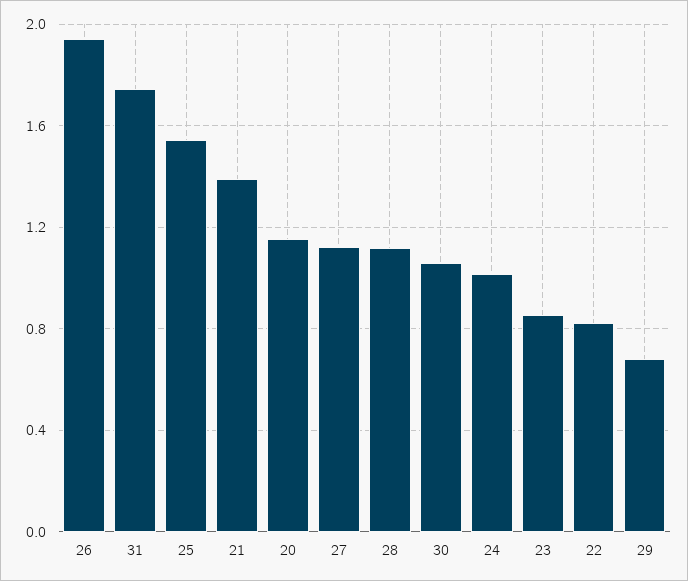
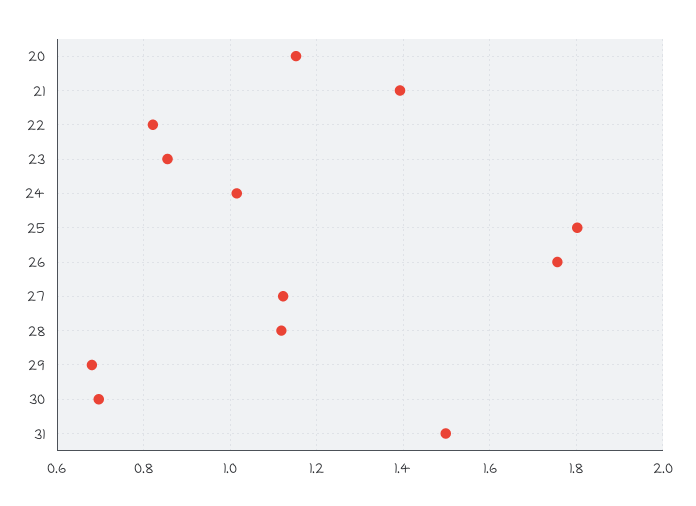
  {
-   "26": 1.95,
+   "26": 1.76,
-   "31": 1.75,
+   "31": 1.5,
-   "25": 1.55,
+   "25": 1.8,
    "21": 1.4,
    "20": 1.16,
    "27": 1.12,
    "28": 1.12,
-   "30": 1.05,
+   "30": 0.7,
    "24": 1.02,
    "23": 0.86,
    "22": 0.82,
    "29": 0.68
  }

